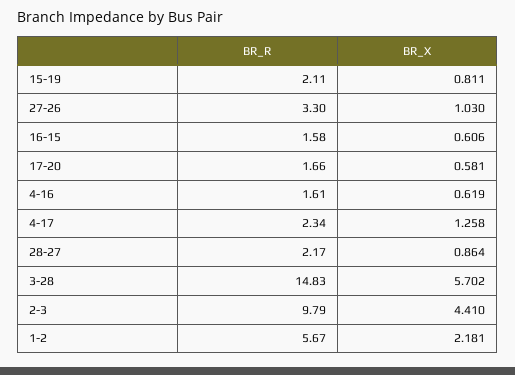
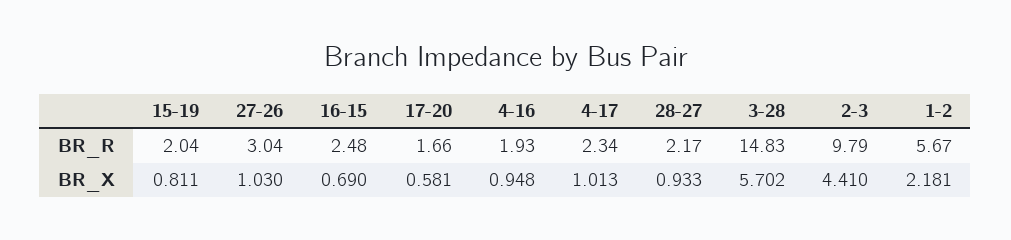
  {
    "BR_R": {
-     "15-19": 2.11,
+     "15-19": 2.04,
-     "27-26": 3.3,
+     "27-26": 3.04,
-     "16-15": 1.58,
+     "16-15": 2.48,
      "17-20": 1.66,
-     "4-16": 1.61,
+     "4-16": 1.93,
      "4-17": 2.34,
      "28-27": 2.17,
      "3-28": 14.83,
      "2-3": 9.79,
      "1-2": 5.67
    },
    "BR_X": {
      "15-19": 0.811,
      "27-26": 1.03,
-     "16-15": 0.606,
+     "16-15": 0.69,
      "17-20": 0.581,
-     "4-16": 0.619,
+     "4-16": 0.948,
-     "4-17": 1.258,
+     "4-17": 1.013,
-     "28-27": 0.864,
+     "28-27": 0.933,
      "3-28": 5.702,
      "2-3": 4.41,
      "1-2": 2.181
    }
  }

